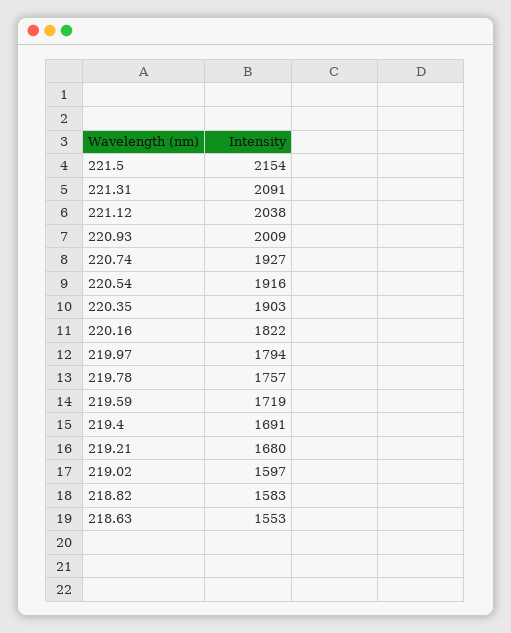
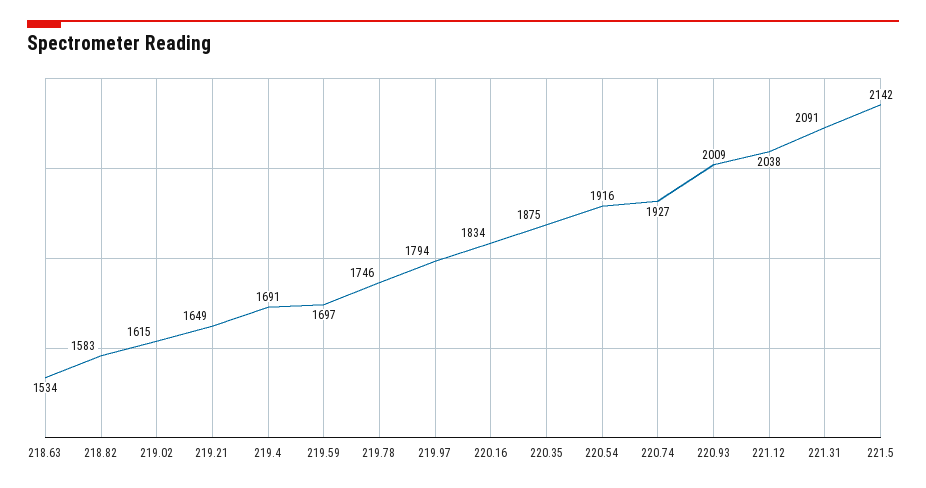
  {
-   "221.5": 2154,
+   "221.5": 2142,
    "221.31": 2091,
    "221.12": 2038,
    "220.93": 2009,
    "220.74": 1927,
    "220.54": 1916,
-   "220.35": 1903,
+   "220.35": 1875,
-   "220.16": 1822,
+   "220.16": 1834,
    "219.97": 1794,
-   "219.78": 1757,
+   "219.78": 1746,
-   "219.59": 1719,
+   "219.59": 1697,
    "219.4": 1691,
-   "219.21": 1680,
+   "219.21": 1649,
-   "219.02": 1597,
+   "219.02": 1615,
    "218.82": 1583,
-   "218.63": 1553
+   "218.63": 1534
  }

